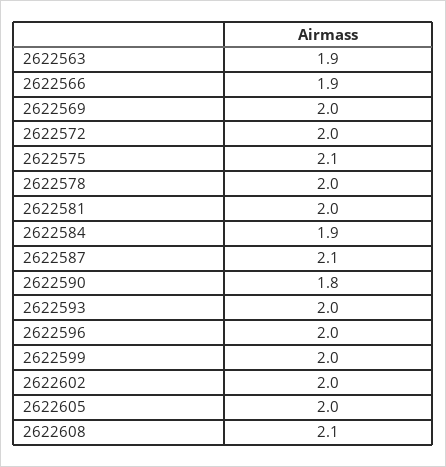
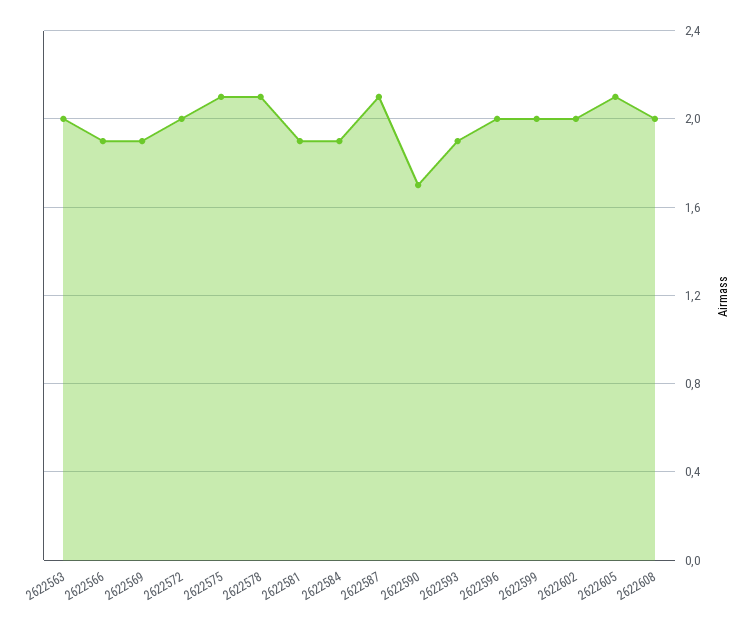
  {
-   "2622563": 1.9,
+   "2622563": 2,
    "2622566": 1.9,
-   "2622569": 2,
+   "2622569": 1.9,
    "2622572": 2,
    "2622575": 2.1,
-   "2622578": 2,
+   "2622578": 2.1,
-   "2622581": 2,
+   "2622581": 1.9,
    "2622584": 1.9,
    "2622587": 2.1,
-   "2622590": 1.8,
+   "2622590": 1.7,
-   "2622593": 2,
+   "2622593": 1.9,
    "2622596": 2,
    "2622599": 2,
    "2622602": 2,
-   "2622605": 2,
+   "2622605": 2.1,
-   "2622608": 2.1
+   "2622608": 2
  }

